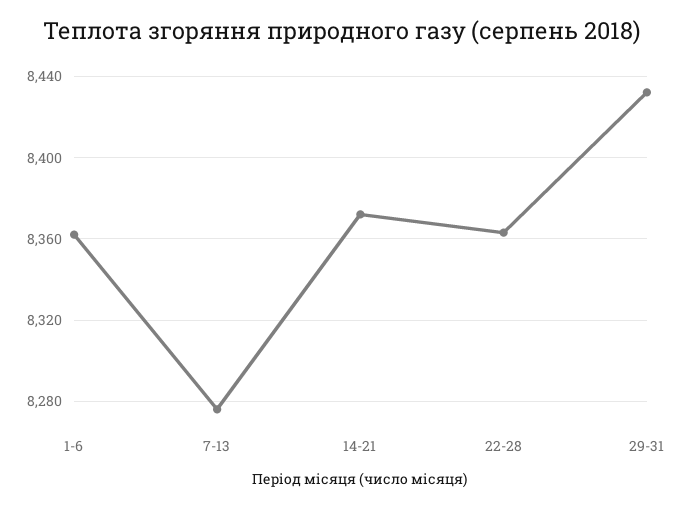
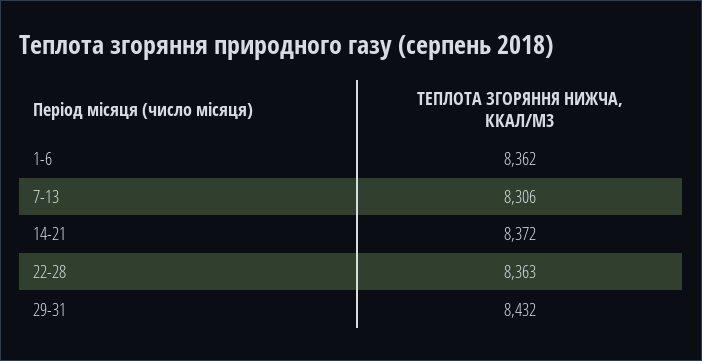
  {
    "1-6": 8362,
-   "7-13": 8275,
+   "7-13": 8306,
    "14-21": 8372,
    "22-28": 8363,
    "29-31": 8432
  }

